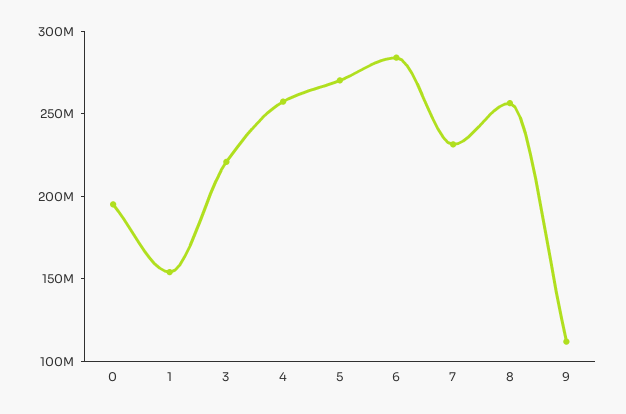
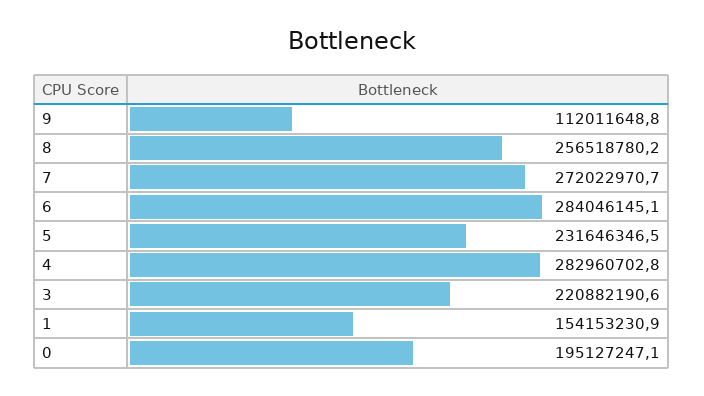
  {
    "0": 195127247.1,
    "1": 154153230.9,
    "3": 220882190.6,
-   "4": 260000000,
+   "4": 282960702.8,
-   "5": 270000000,
+   "5": 231646346.5,
    "6": 284046145.1,
-   "7": 230000000,
+   "7": 272022970.7,
    "8": 256518780.2,
    "9": 112011648.8
  }

